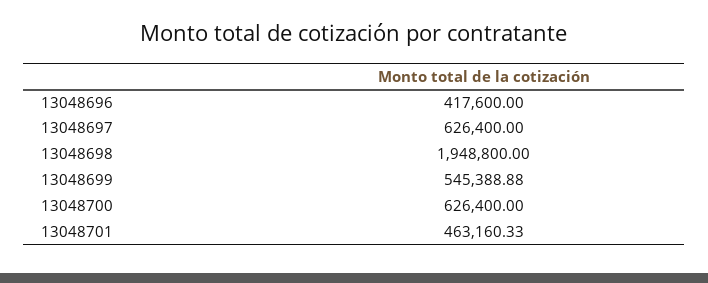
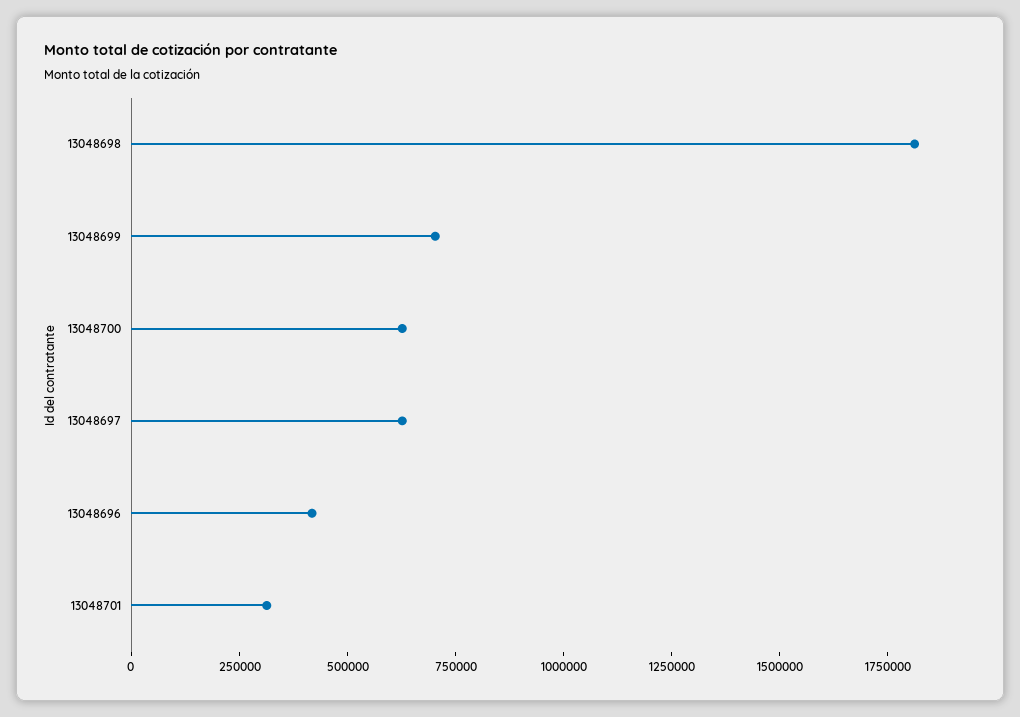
  {
    "13048696": 417600,
    "13048697": 626400,
-   "13048698": 1948800,
+   "13048698": 1800000,
-   "13048699": 545388.88,
+   "13048699": 700000,
    "13048700": 626400,
-   "13048701": 463160.33
+   "13048701": 300000
  }

